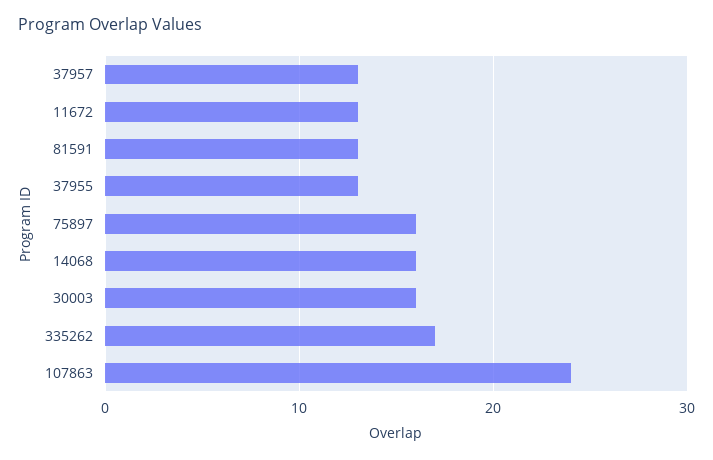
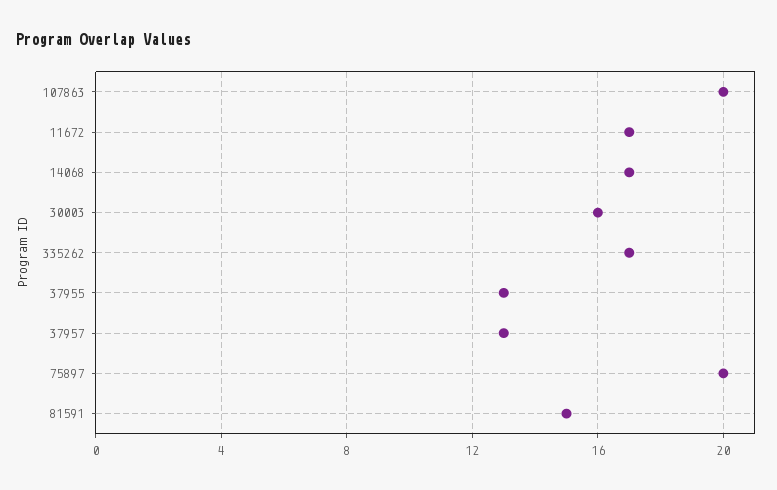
  {
    "37957": 13,
-   "11672": 13,
+   "11672": 17,
-   "81591": 13,
+   "81591": 15,
    "37955": 13,
-   "75897": 16,
+   "75897": 20,
-   "14068": 16,
+   "14068": 17,
    "30003": 16,
    "335262": 17,
-   "107863": 24
+   "107863": 20
  }

